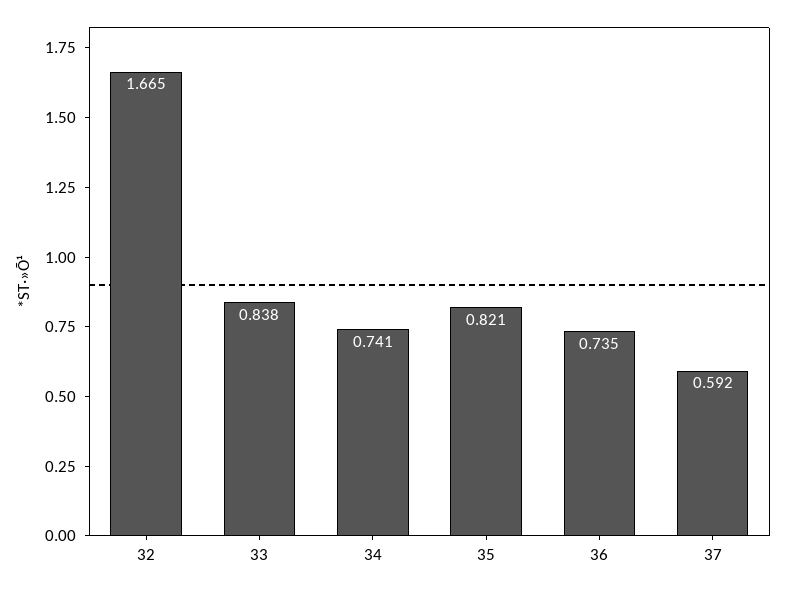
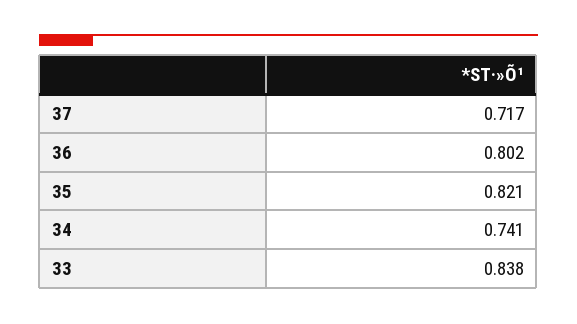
  {
-   "32": 1.665,
    "33": 0.838,
    "34": 0.741,
    "35": 0.821,
-   "36": 0.735,
+   "36": 0.802,
-   "37": 0.592
+   "37": 0.717
  }

